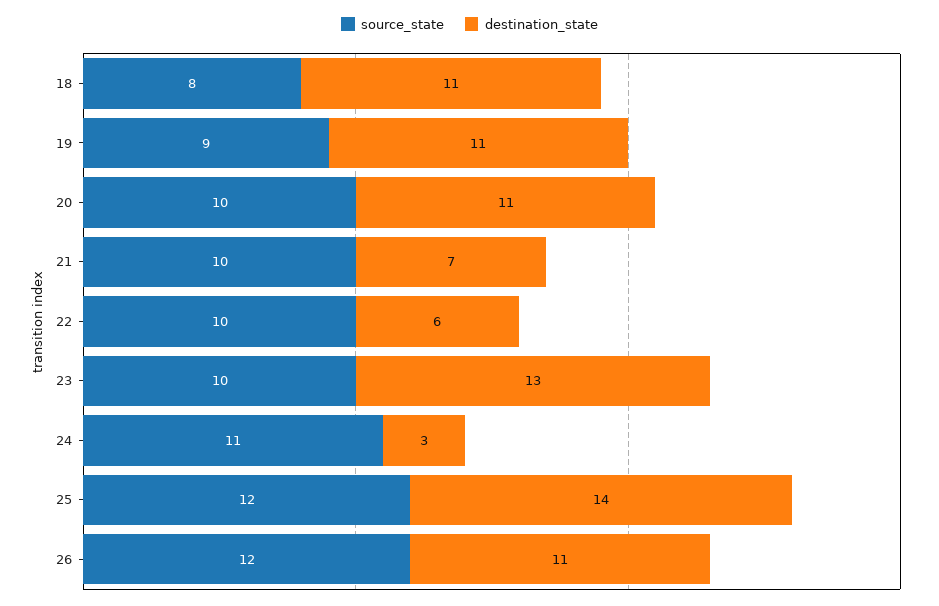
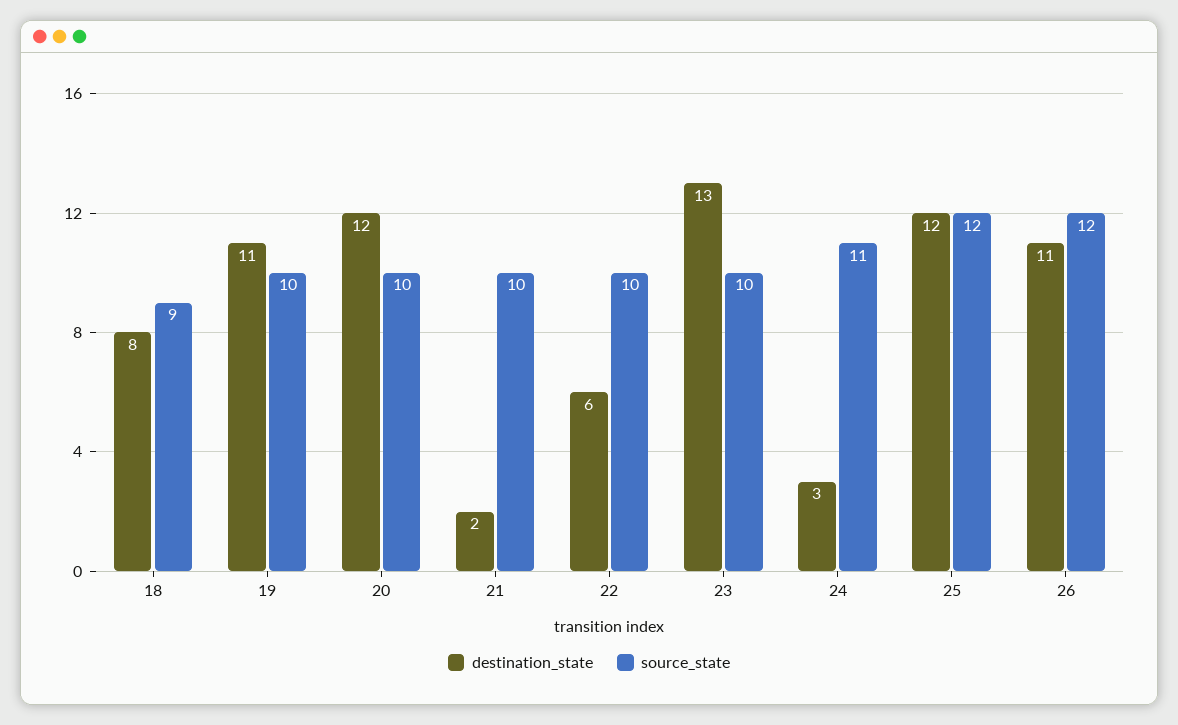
  {
    "source_state": {
-     "18": 8,
+     "18": 9,
-     "19": 9,
+     "19": 10,
      "20": 10,
      "21": 10,
      "22": 10,
      "23": 10,
      "24": 11,
      "25": 12,
      "26": 12
    },
    "destination_state": {
-     "18": 11,
+     "18": 8,
      "19": 11,
-     "20": 11,
+     "20": 12,
-     "21": 7,
+     "21": 2,
      "22": 6,
      "23": 13,
      "24": 3,
-     "25": 14,
+     "25": 12,
      "26": 11
    }
  }

